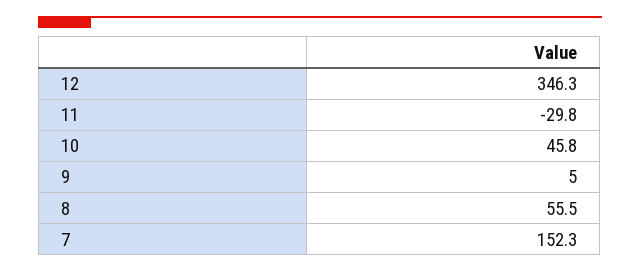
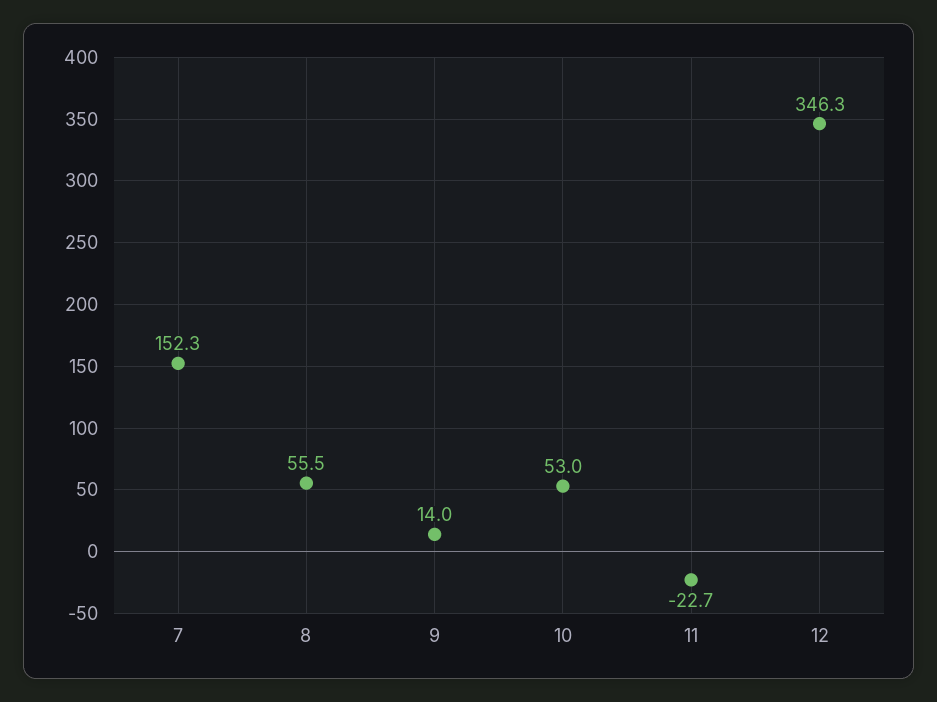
  {
    "12": 346.3,
-   "11": -29.8,
+   "11": -22.7,
-   "10": 45.8,
+   "10": 53,
-   "9": 5,
+   "9": 14,
    "8": 55.5,
    "7": 152.3
  }

